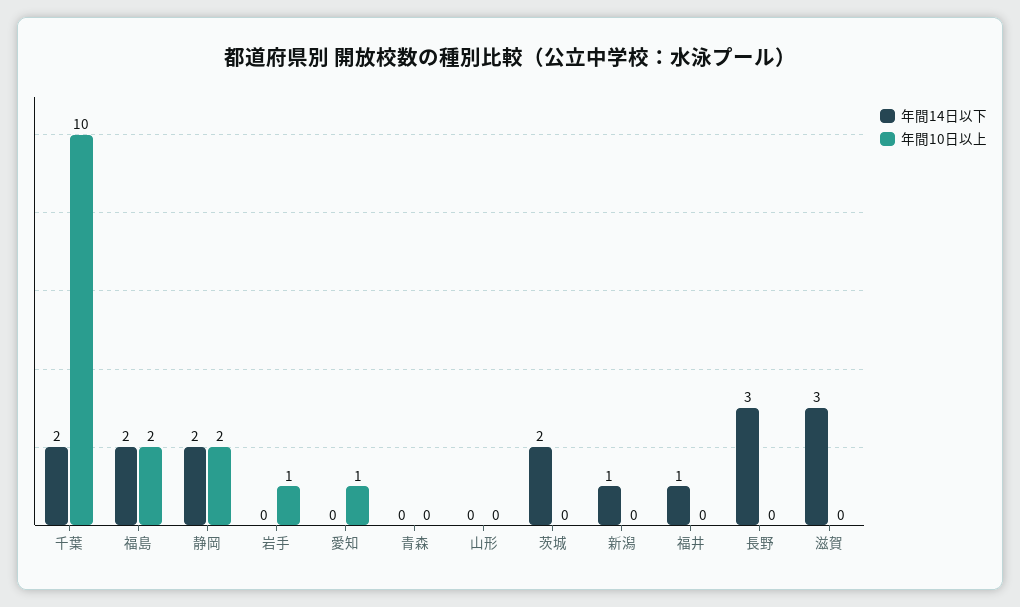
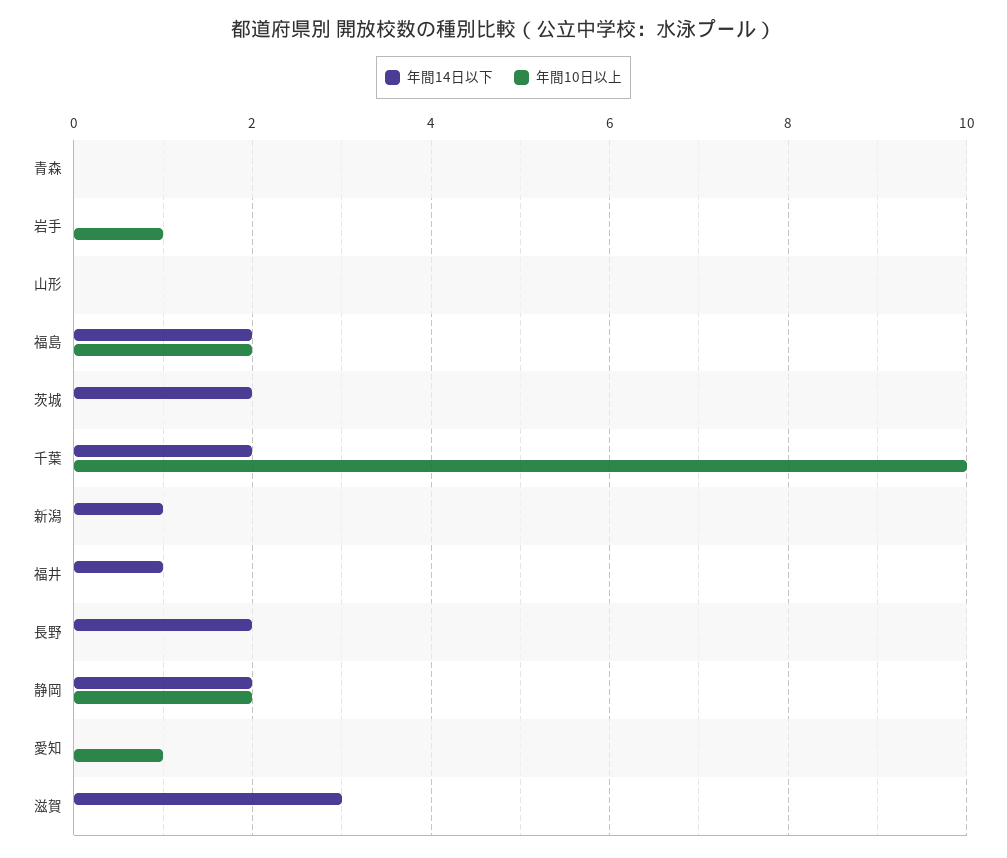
  {
    "年間14日以下": {
      "千葉": 2,
      "福島": 2,
      "静岡": 2,
      "岩手": 0,
      "愛知": 0,
      "青森": 0,
      "山形": 0,
      "茨城": 2,
      "新潟": 1,
      "福井": 1,
-     "長野": 3,
+     "長野": 2,
      "滋賀": 3
    },
    "年間10日以上": {
      "千葉": 10,
      "福島": 2,
      "静岡": 2,
      "岩手": 1,
      "愛知": 1,
      "青森": 0,
      "山形": 0,
      "茨城": 0,
      "新潟": 0,
      "福井": 0,
      "長野": 0,
      "滋賀": 0
    }
  }

